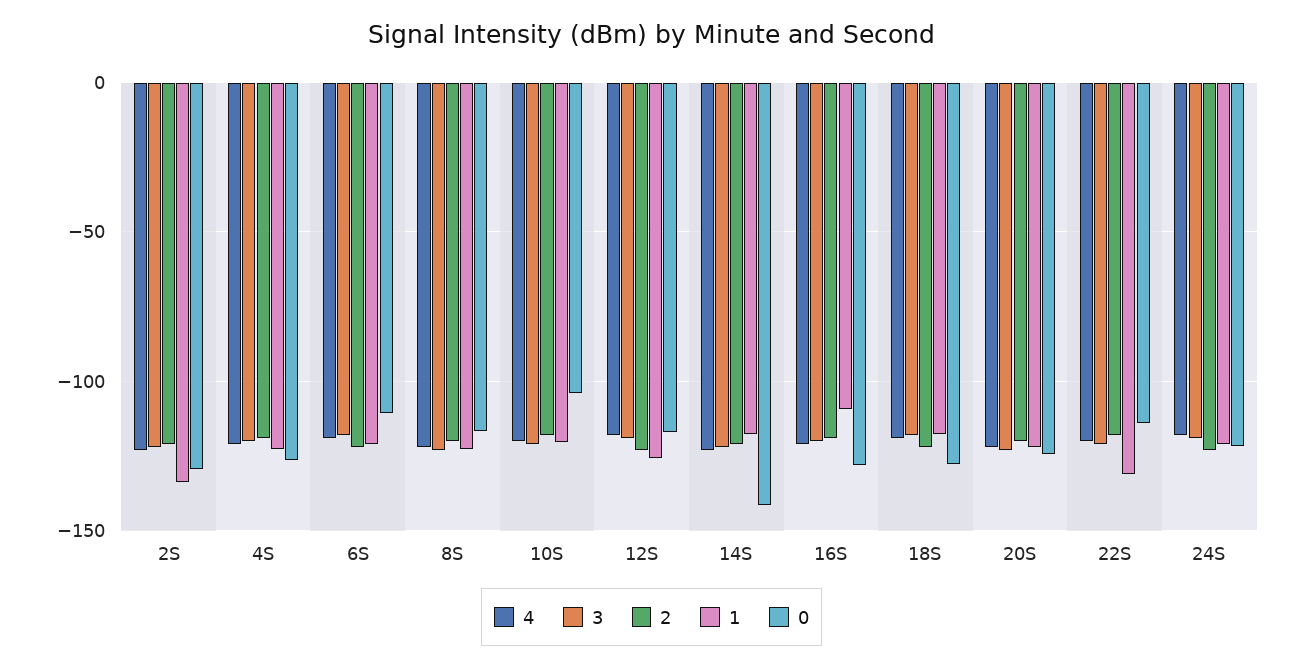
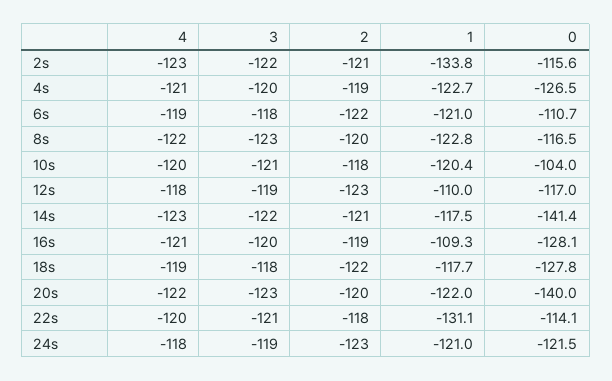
  {
    "4": {
      "2S": -123,
      "4S": -121,
      "6S": -119,
      "8S": -122,
      "10S": -120,
      "12S": -118,
      "14S": -123,
      "16S": -121,
      "18S": -119,
      "20S": -122,
      "22S": -120,
      "24S": -118
    },
    "3": {
      "2S": -122,
      "4S": -120,
      "6S": -118,
      "8S": -123,
      "10S": -121,
      "12S": -119,
      "14S": -122,
      "16S": -120,
      "18S": -118,
      "20S": -123,
      "22S": -121,
      "24S": -119
    },
    "2": {
      "2S": -121,
      "4S": -119,
      "6S": -122,
      "8S": -120,
      "10S": -118,
      "12S": -123,
      "14S": -121,
      "16S": -119,
      "18S": -122,
      "20S": -120,
      "22S": -118,
      "24S": -123
    },
    "1": {
      "2S": -133.8,
      "4S": -122.7,
      "6S": -121,
      "8S": -122.8,
      "10S": -120.4,
-     "12S": -125,
+     "12S": -110,
      "14S": -117.5,
      "16S": -109.3,
      "18S": -117.7,
      "20S": -122,
      "22S": -131.1,
      "24S": -121
    },
    "0": {
-     "2S": -130,
+     "2S": -115.6,
      "4S": -126.5,
      "6S": -110.7,
      "8S": -116.5,
      "10S": -104,
      "12S": -117,
      "14S": -141.4,
      "16S": -128.1,
      "18S": -127.8,
-     "20S": -125,
+     "20S": -140,
      "22S": -114.1,
      "24S": -121.5
    }
  }

